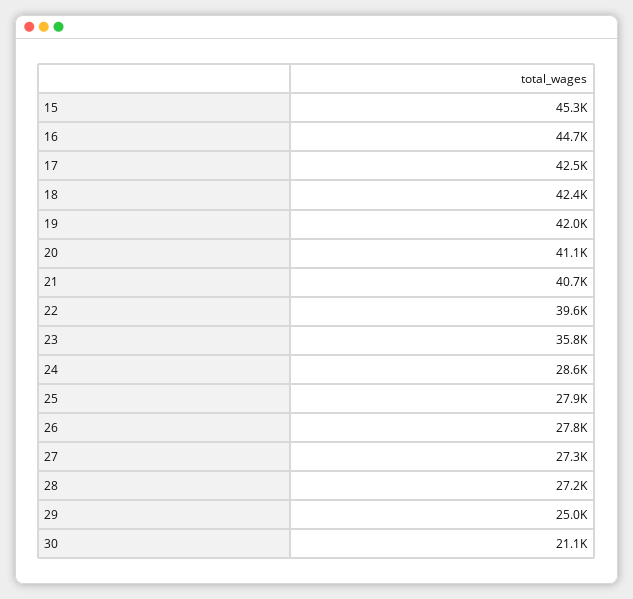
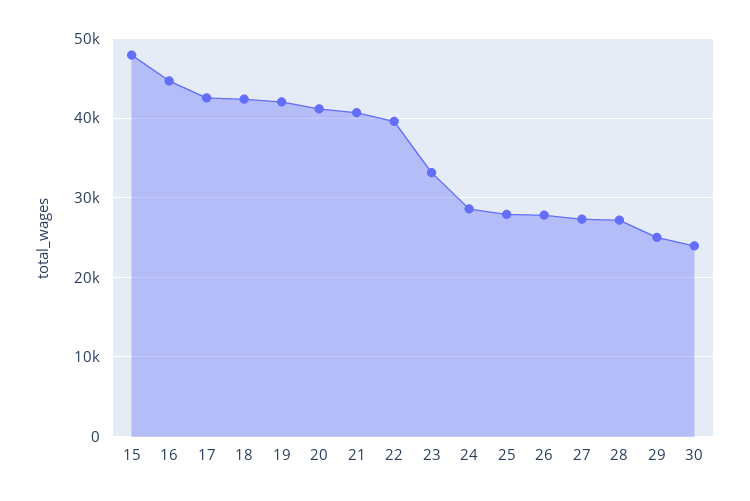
  {
-   "15": 45300,
+   "15": 48000,
    "16": 44700,
    "17": 42500,
    "18": 42400,
    "19": 42000,
    "20": 41100,
    "21": 40700,
    "22": 39600,
-   "23": 35800,
+   "23": 33000,
    "24": 28600,
    "25": 27900,
    "26": 27800,
    "27": 27300,
    "28": 27200,
    "29": 25000,
-   "30": 21100
+   "30": 24000
  }

